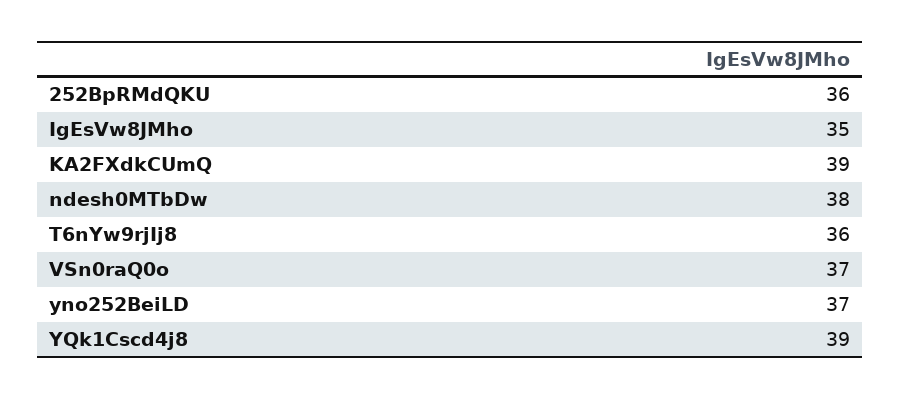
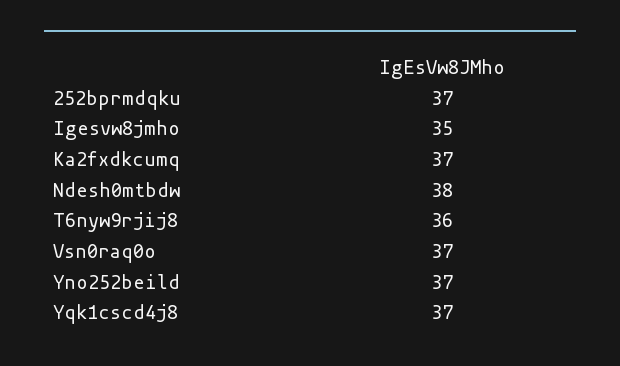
  {
-   "252BpRMdQKU": 36,
+   "252BpRMdQKU": 37,
    "IgEsVw8JMho": 35,
-   "KA2FXdkCUmQ": 39,
+   "KA2FXdkCUmQ": 37,
    "ndesh0MTbDw": 38,
    "T6nYw9rjIj8": 36,
    "VSn0raQ0o": 37,
    "yno252BeiLD": 37,
-   "YQk1Cscd4j8": 39
+   "YQk1Cscd4j8": 37
  }

